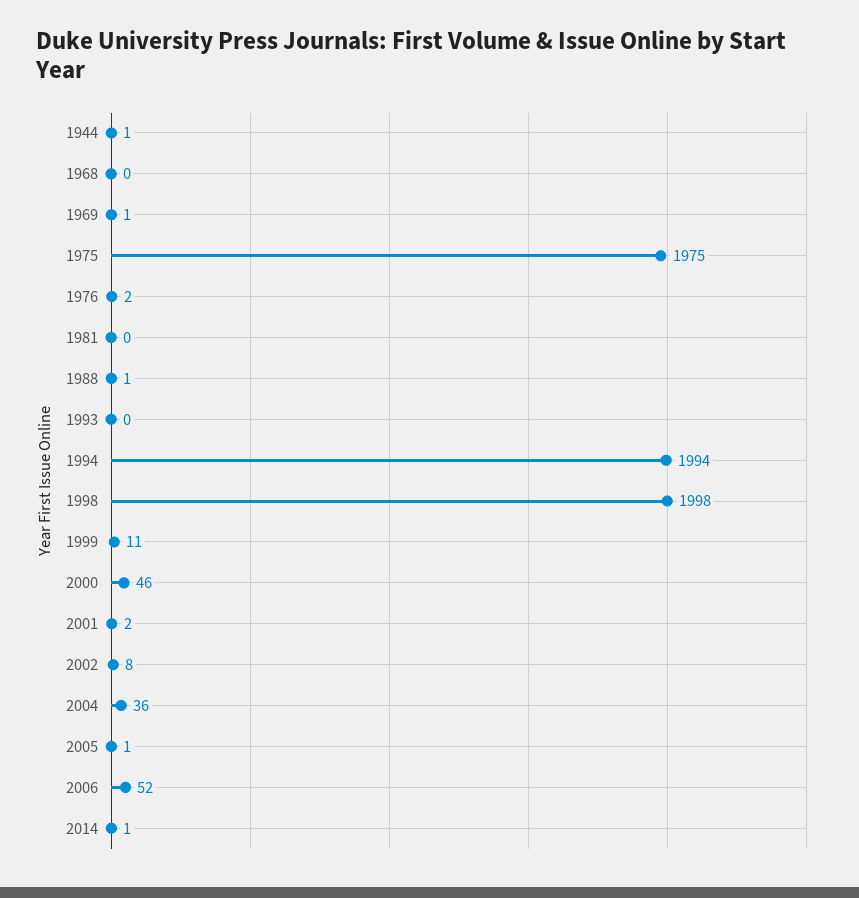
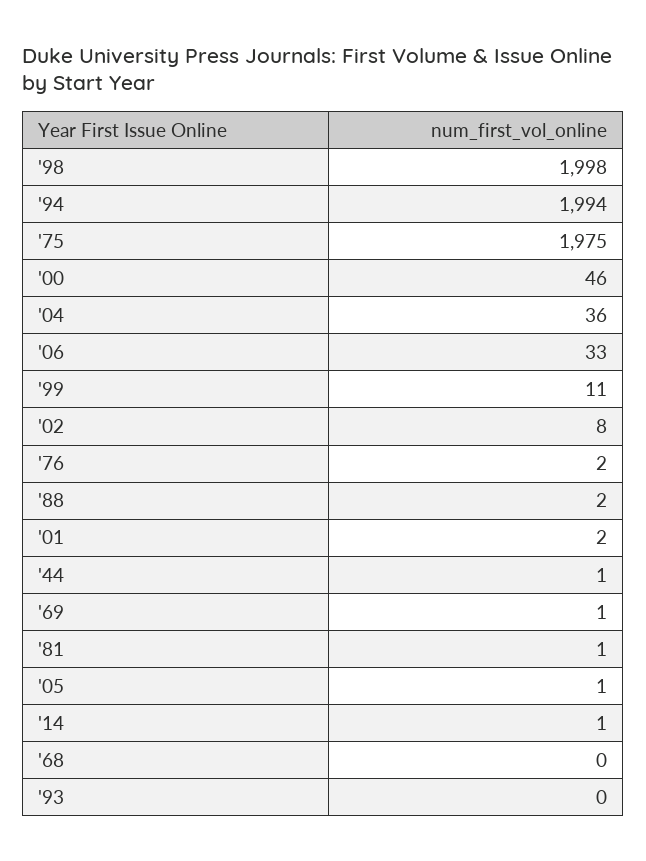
  {
    "1944": 1,
    "1968": 0,
    "1969": 1,
    "1975": 1975,
    "1976": 2,
-   "1981": 0,
+   "1981": 1,
-   "1988": 1,
+   "1988": 2,
    "1993": 0,
    "1994": 1994,
    "1998": 1998,
    "1999": 11,
    "2000": 46,
    "2001": 2,
    "2002": 8,
    "2004": 36,
    "2005": 1,
-   "2006": 52,
+   "2006": 33,
    "2014": 1
  }

